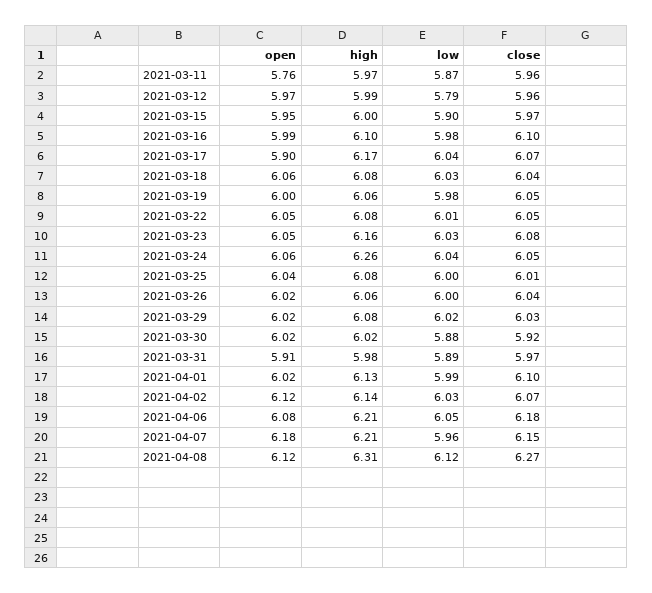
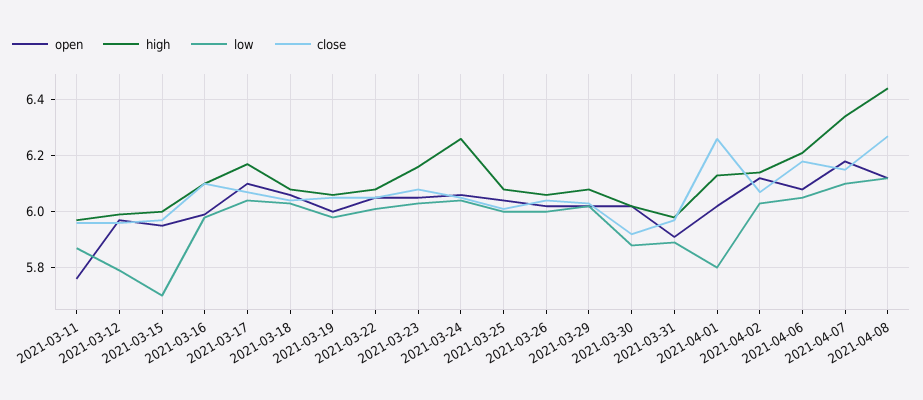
  {
    "open": {
      "2021-03-11": 5.76,
      "2021-03-12": 5.97,
      "2021-03-15": 5.95,
      "2021-03-16": 5.99,
-     "2021-03-17": 5.9,
+     "2021-03-17": 6.1,
      "2021-03-18": 6.06,
      "2021-03-19": 6,
      "2021-03-22": 6.05,
      "2021-03-23": 6.05,
      "2021-03-24": 6.06,
      "2021-03-25": 6.04,
      "2021-03-26": 6.02,
      "2021-03-29": 6.02,
      "2021-03-30": 6.02,
      "2021-03-31": 5.91,
      "2021-04-01": 6.02,
      "2021-04-02": 6.12,
      "2021-04-06": 6.08,
      "2021-04-07": 6.18,
      "2021-04-08": 6.12
    },
    "high": {
      "2021-03-11": 5.97,
      "2021-03-12": 5.99,
      "2021-03-15": 6,
      "2021-03-16": 6.1,
      "2021-03-17": 6.17,
      "2021-03-18": 6.08,
      "2021-03-19": 6.06,
      "2021-03-22": 6.08,
      "2021-03-23": 6.16,
      "2021-03-24": 6.26,
      "2021-03-25": 6.08,
      "2021-03-26": 6.06,
      "2021-03-29": 6.08,
      "2021-03-30": 6.02,
      "2021-03-31": 5.98,
      "2021-04-01": 6.13,
      "2021-04-02": 6.14,
      "2021-04-06": 6.21,
-     "2021-04-07": 6.21,
+     "2021-04-07": 6.35,
-     "2021-04-08": 6.31
+     "2021-04-08": 6.45
    },
    "low": {
      "2021-03-11": 5.87,
      "2021-03-12": 5.79,
-     "2021-03-15": 5.9,
+     "2021-03-15": 5.7,
      "2021-03-16": 5.98,
      "2021-03-17": 6.04,
      "2021-03-18": 6.03,
      "2021-03-19": 5.98,
      "2021-03-22": 6.01,
      "2021-03-23": 6.03,
      "2021-03-24": 6.04,
      "2021-03-25": 6,
      "2021-03-26": 6,
      "2021-03-29": 6.02,
      "2021-03-30": 5.88,
      "2021-03-31": 5.89,
-     "2021-04-01": 5.99,
+     "2021-04-01": 5.8,
      "2021-04-02": 6.03,
      "2021-04-06": 6.05,
-     "2021-04-07": 5.96,
+     "2021-04-07": 6.1,
      "2021-04-08": 6.12
    },
    "close": {
      "2021-03-11": 5.96,
      "2021-03-12": 5.96,
      "2021-03-15": 5.97,
      "2021-03-16": 6.1,
      "2021-03-17": 6.07,
      "2021-03-18": 6.04,
      "2021-03-19": 6.05,
      "2021-03-22": 6.05,
      "2021-03-23": 6.08,
      "2021-03-24": 6.05,
      "2021-03-25": 6.01,
      "2021-03-26": 6.04,
      "2021-03-29": 6.03,
      "2021-03-30": 5.92,
      "2021-03-31": 5.97,
-     "2021-04-01": 6.1,
+     "2021-04-01": 6.25,
      "2021-04-02": 6.07,
      "2021-04-06": 6.18,
      "2021-04-07": 6.15,
      "2021-04-08": 6.27
    }
  }

